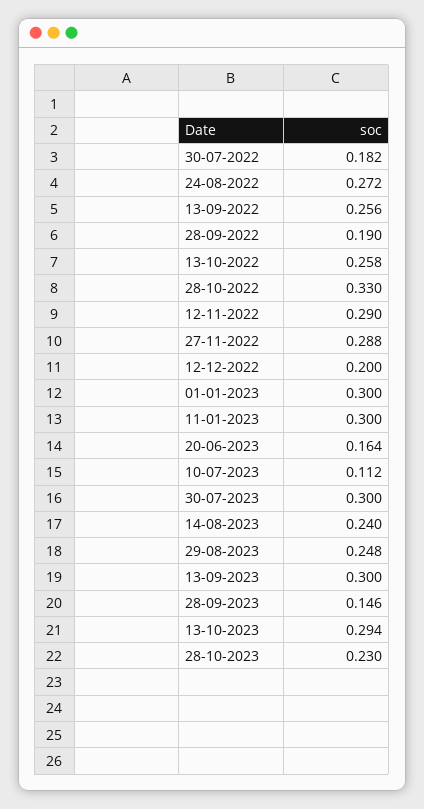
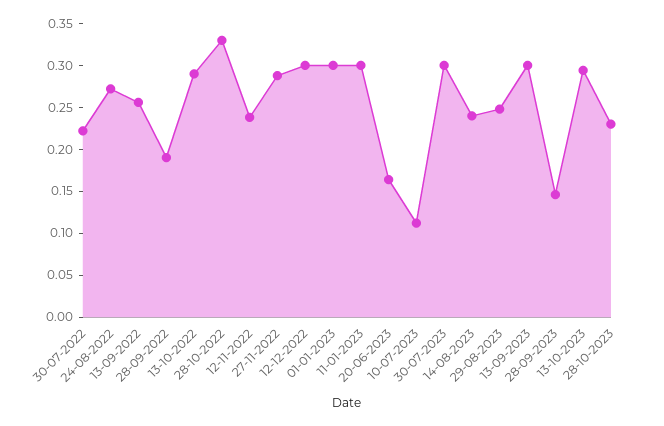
  {
-   "30-07-2022": 0.182,
+   "30-07-2022": 0.22,
    "24-08-2022": 0.272,
    "13-09-2022": 0.256,
    "28-09-2022": 0.19,
-   "13-10-2022": 0.258,
+   "13-10-2022": 0.29,
    "28-10-2022": 0.33,
-   "12-11-2022": 0.29,
+   "12-11-2022": 0.24,
    "27-11-2022": 0.288,
-   "12-12-2022": 0.2,
+   "12-12-2022": 0.3,
    "01-01-2023": 0.3,
    "11-01-2023": 0.3,
    "20-06-2023": 0.164,
    "10-07-2023": 0.112,
    "30-07-2023": 0.3,
    "14-08-2023": 0.24,
    "29-08-2023": 0.248,
    "13-09-2023": 0.3,
    "28-09-2023": 0.146,
    "13-10-2023": 0.294,
    "28-10-2023": 0.23
  }

